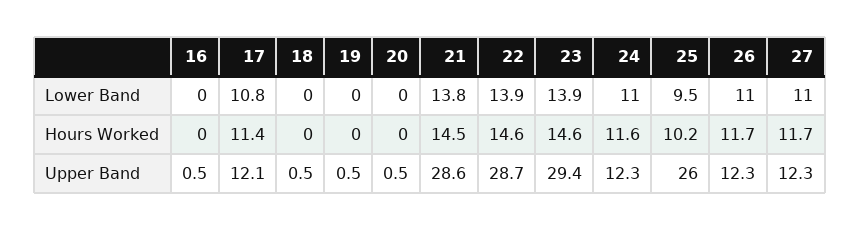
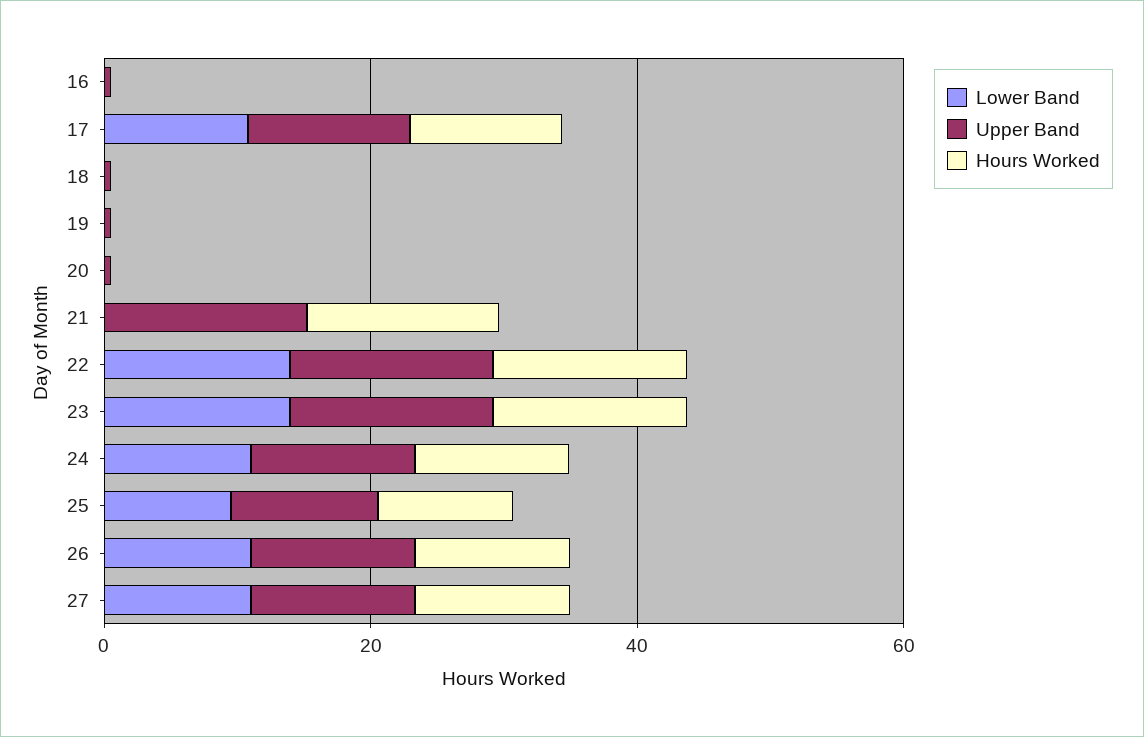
  {
    "Lower Band": {
      "16": 0,
      "17": 10.8,
      "18": 0,
      "19": 0,
      "20": 0,
-     "21": 13.8,
+     "21": 0,
      "22": 13.9,
      "23": 13.9,
      "24": 11,
      "25": 9.5,
      "26": 11,
      "27": 11
    },
    "Hours Worked": {
      "16": 0,
      "17": 11.4,
      "18": 0,
      "19": 0,
      "20": 0,
      "21": 14.5,
      "22": 14.6,
      "23": 14.6,
      "24": 11.6,
      "25": 10.2,
      "26": 11.7,
      "27": 11.7
    },
    "Upper Band": {
      "16": 0.5,
      "17": 12.1,
      "18": 0.5,
      "19": 0.5,
      "20": 0.5,
-     "21": 28.6,
+     "21": 15,
-     "22": 28.7,
+     "22": 15,
-     "23": 29.4,
+     "23": 15,
      "24": 12.3,
-     "25": 26,
+     "25": 10,
      "26": 12.3,
      "27": 12.3
    }
  }

